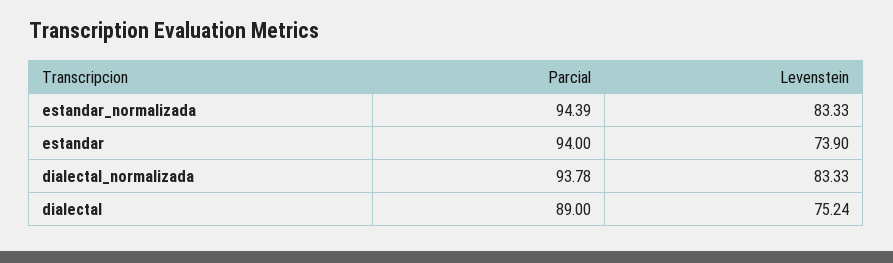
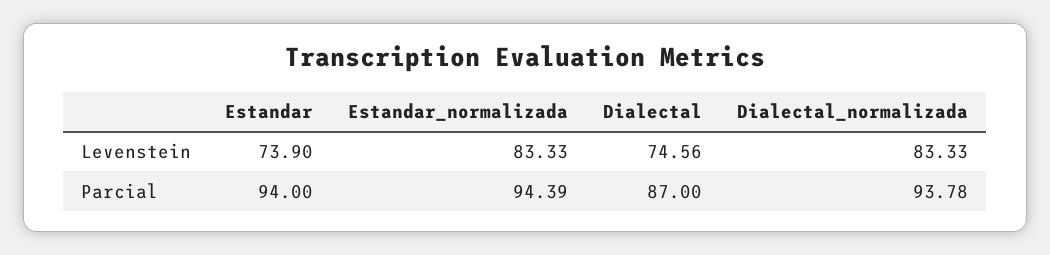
  {
    "Parcial": {
      "estandar_normalizada": 94.39,
      "estandar": 94,
      "dialectal_normalizada": 93.78,
-     "dialectal": 89
+     "dialectal": 87
    },
    "Levenstein": {
      "estandar_normalizada": 83.33,
      "estandar": 73.9,
      "dialectal_normalizada": 83.33,
-     "dialectal": 75.24
+     "dialectal": 74.56
    }
  }

